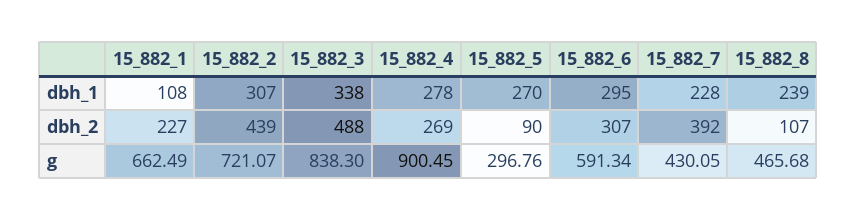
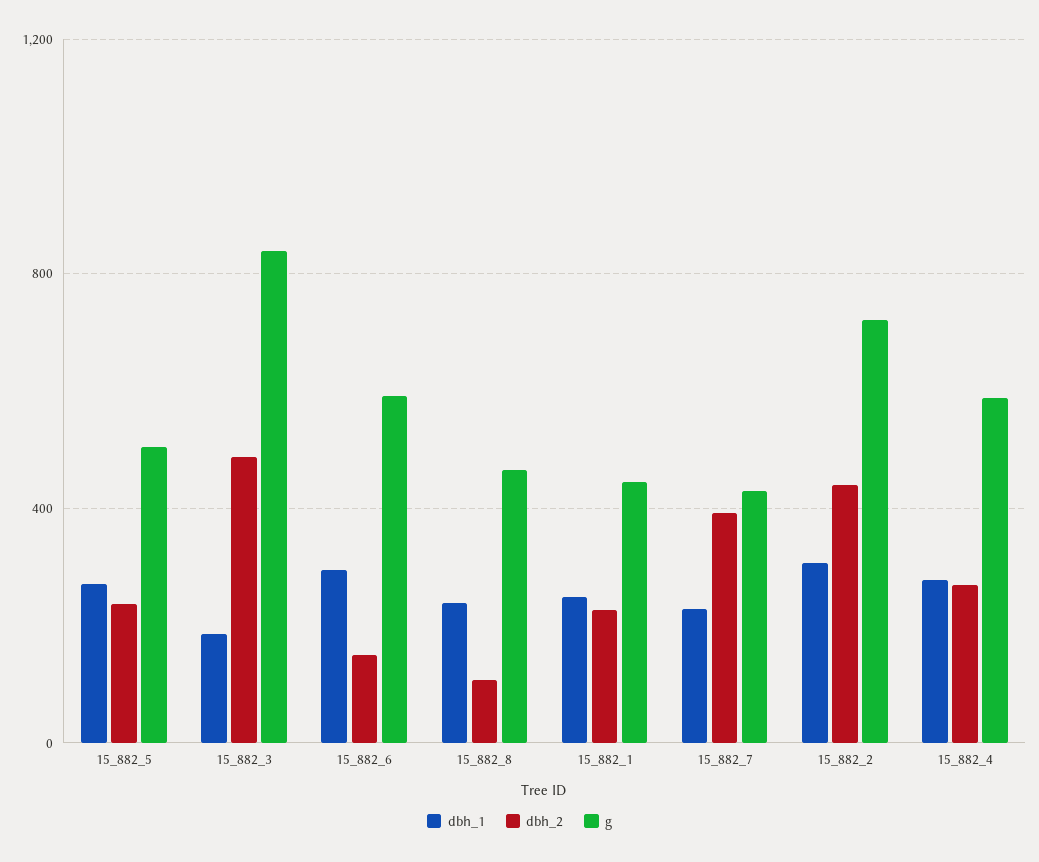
  {
    "dbh_1": {
-     "15_882_1": 108,
+     "15_882_1": 250,
      "15_882_2": 307,
-     "15_882_3": 338,
+     "15_882_3": 200,
      "15_882_4": 278,
      "15_882_5": 270,
      "15_882_6": 295,
      "15_882_7": 228,
      "15_882_8": 239
    },
    "dbh_2": {
      "15_882_1": 227,
      "15_882_2": 439,
      "15_882_3": 488,
      "15_882_4": 269,
-     "15_882_5": 90,
+     "15_882_5": 250,
-     "15_882_6": 307,
+     "15_882_6": 150,
      "15_882_7": 392,
      "15_882_8": 107
    },
    "g": {
-     "15_882_1": 662.49,
+     "15_882_1": 450,
      "15_882_2": 721.07,
      "15_882_3": 838.3,
-     "15_882_4": 900.45,
+     "15_882_4": 600,
-     "15_882_5": 296.76,
+     "15_882_5": 500,
      "15_882_6": 591.34,
      "15_882_7": 430.05,
      "15_882_8": 465.68
    }
  }

